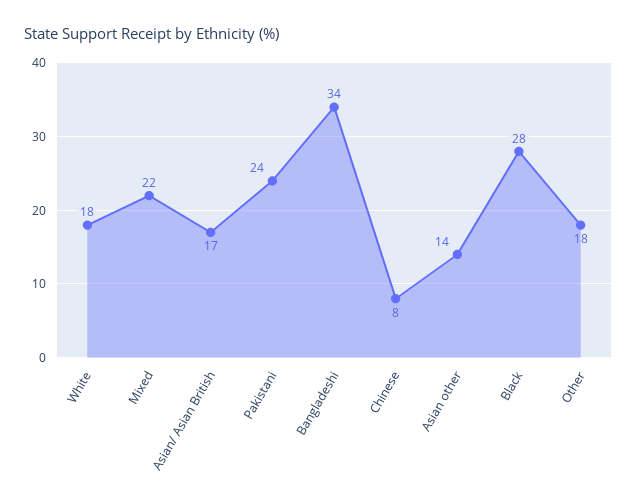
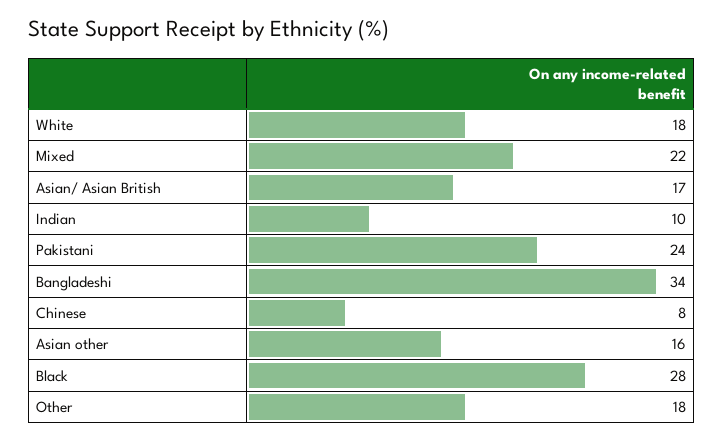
  {
    "White": 18,
    "Mixed": 22,
    "Asian/ Asian British": 17,
    "Pakistani": 24,
    "Bangladeshi": 34,
    "Chinese": 8,
-   "Asian other": 14,
+   "Asian other": 16,
    "Black": 28,
-   "Other": 18
+   "Other": 18,
+   "Indian": 10
  }

